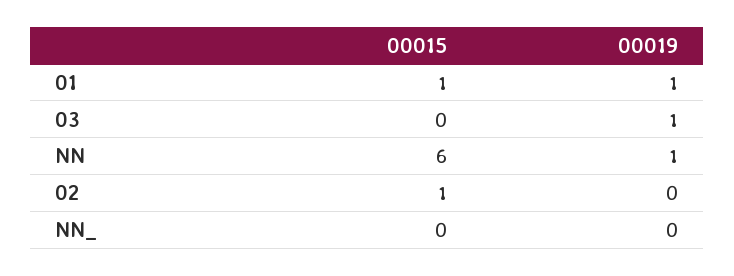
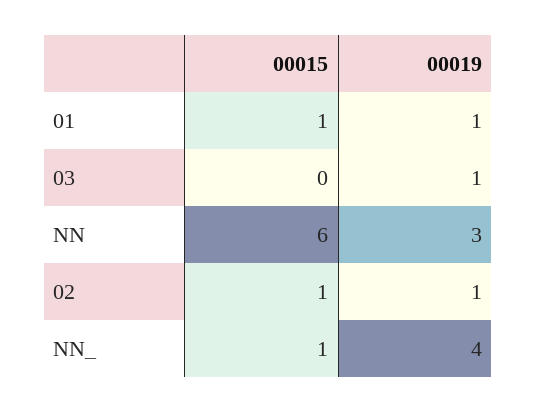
  {
    "00015": {
      "01": 1,
      "03": 0,
      "NN": 6,
      "02": 1,
-     "NN_": 0
+     "NN_": 1
    },
    "00019": {
      "01": 1,
      "03": 1,
-     "NN": 1,
+     "NN": 3,
-     "02": 0,
+     "02": 1,
-     "NN_": 0
+     "NN_": 4
    }
  }

